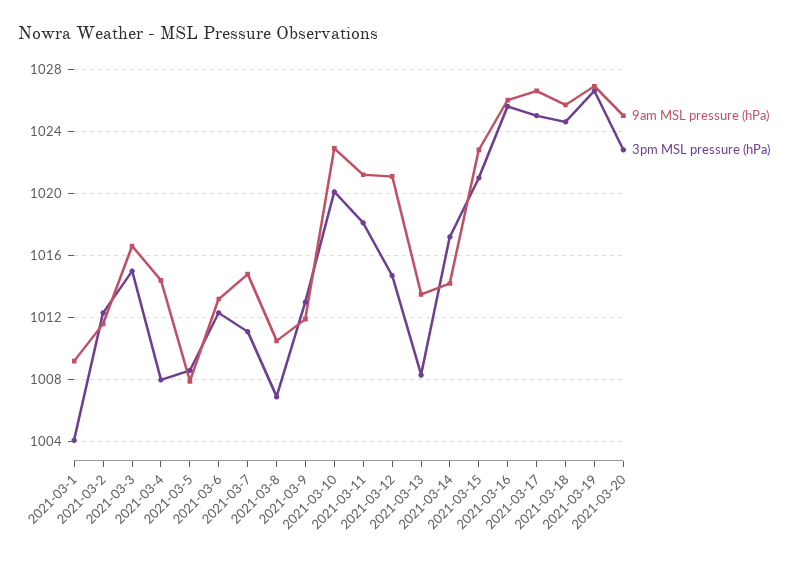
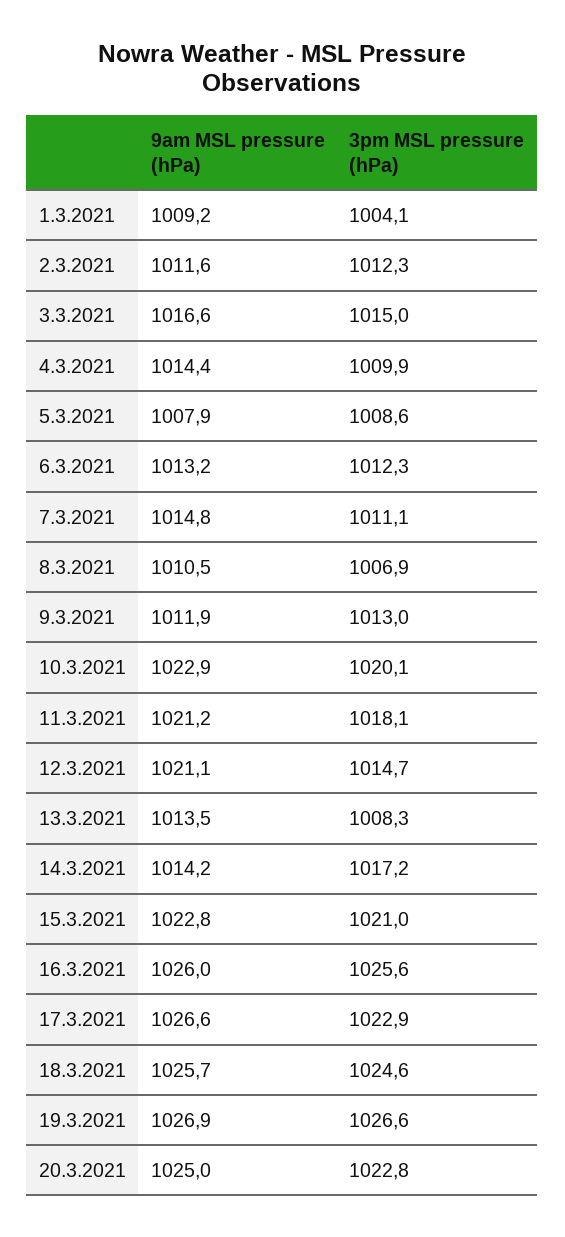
  {
    "9am MSL pressure (hPa)": {
      "2021-03-1": 1009.2,
      "2021-03-2": 1011.6,
      "2021-03-3": 1016.6,
      "2021-03-4": 1014.4,
      "2021-03-5": 1007.9,
      "2021-03-6": 1013.2,
      "2021-03-7": 1014.8,
      "2021-03-8": 1010.5,
      "2021-03-9": 1011.9,
      "2021-03-10": 1022.9,
      "2021-03-11": 1021.2,
      "2021-03-12": 1021.1,
      "2021-03-13": 1013.5,
      "2021-03-14": 1014.2,
      "2021-03-15": 1022.8,
      "2021-03-16": 1026,
      "2021-03-17": 1026.6,
      "2021-03-18": 1025.7,
      "2021-03-19": 1026.9,
      "2021-03-20": 1025
    },
    "3pm MSL pressure (hPa)": {
      "2021-03-1": 1004.1,
      "2021-03-2": 1012.3,
      "2021-03-3": 1015,
-     "2021-03-4": 1008,
+     "2021-03-4": 1009.9,
      "2021-03-5": 1008.6,
      "2021-03-6": 1012.3,
      "2021-03-7": 1011.1,
      "2021-03-8": 1006.9,
      "2021-03-9": 1013,
      "2021-03-10": 1020.1,
      "2021-03-11": 1018.1,
      "2021-03-12": 1014.7,
      "2021-03-13": 1008.3,
      "2021-03-14": 1017.2,
      "2021-03-15": 1021,
      "2021-03-16": 1025.6,
-     "2021-03-17": 1025,
+     "2021-03-17": 1022.9,
      "2021-03-18": 1024.6,
      "2021-03-19": 1026.6,
      "2021-03-20": 1022.8
    }
  }

